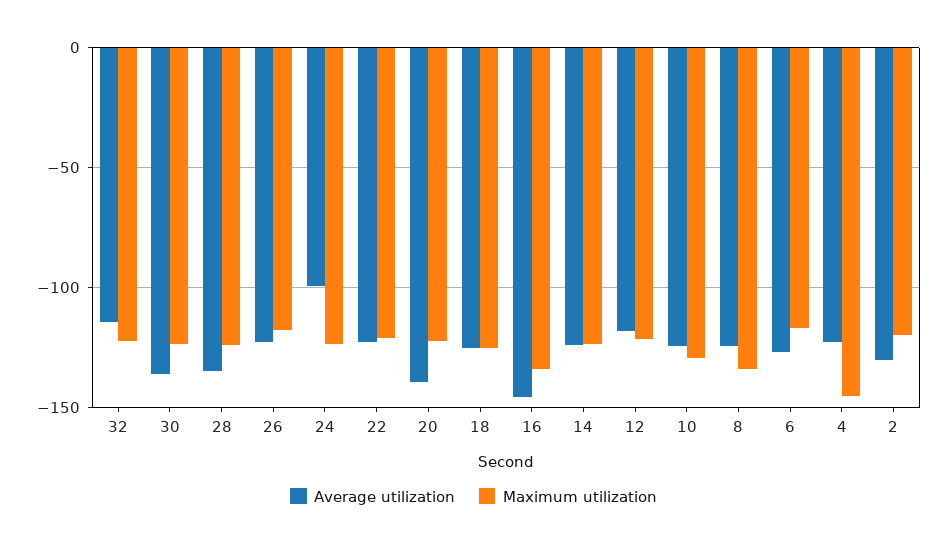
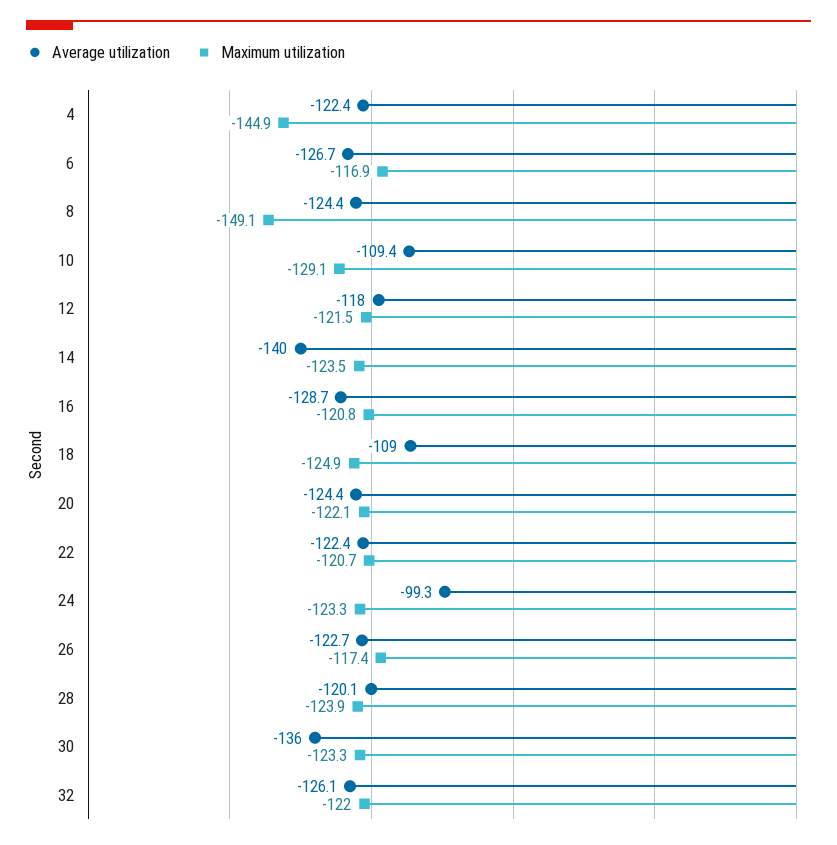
  {
    "Average utilization": {
-     "32": -115,
+     "32": -126.1,
      "30": -136,
-     "28": -135,
+     "28": -120.1,
      "26": -122.7,
      "24": -99.3,
      "22": -122.4,
-     "20": -140,
+     "20": -124.4,
-     "18": -125,
+     "18": -109,
-     "16": -145,
+     "16": -128.7,
-     "14": -125,
+     "14": -140,
      "12": -118,
-     "10": -125,
+     "10": -109.4,
      "8": -124.4,
      "6": -126.7,
-     "4": -122.4,
+     "4": -122.4
-     "2": -130
    },
    "Maximum utilization": {
      "32": -122,
      "30": -123.3,
      "28": -123.9,
      "26": -117.4,
      "24": -123.3,
      "22": -120.7,
      "20": -122.1,
      "18": -124.9,
-     "16": -135,
+     "16": -120.8,
      "14": -123.5,
      "12": -121.5,
      "10": -129.1,
-     "8": -135,
+     "8": -149.1,
      "6": -116.9,
-     "4": -144.9,
+     "4": -144.9
-     "2": -120
    }
  }

